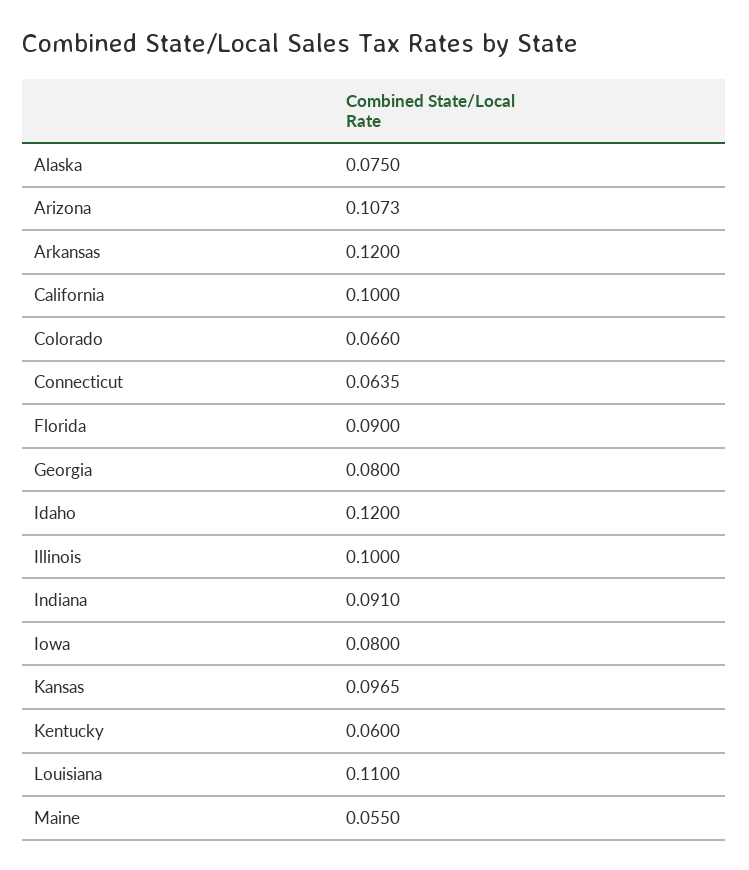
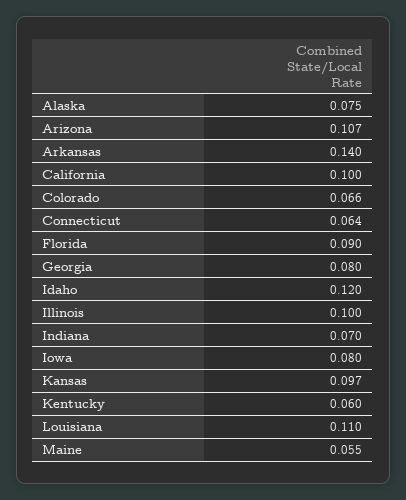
  {
    "Alaska": 0.075,
    "Arizona": 0.1073,
-   "Arkansas": 0.12,
+   "Arkansas": 0.14,
    "California": 0.1,
    "Colorado": 0.066,
    "Connecticut": 0.0635,
    "Florida": 0.09,
    "Georgia": 0.08,
    "Idaho": 0.12,
    "Illinois": 0.1,
-   "Indiana": 0.091,
+   "Indiana": 0.07,
    "Iowa": 0.08,
    "Kansas": 0.0965,
    "Kentucky": 0.06,
    "Louisiana": 0.11,
    "Maine": 0.055
  }

